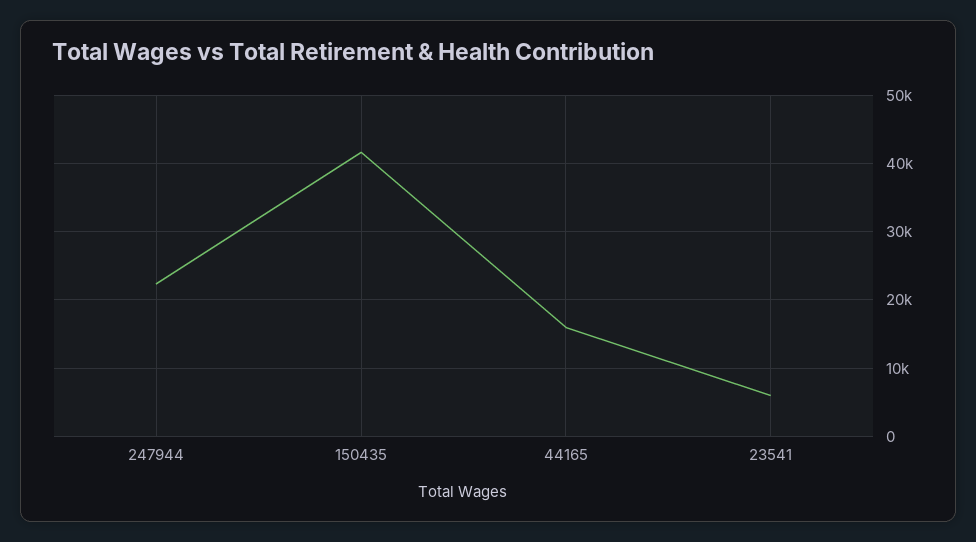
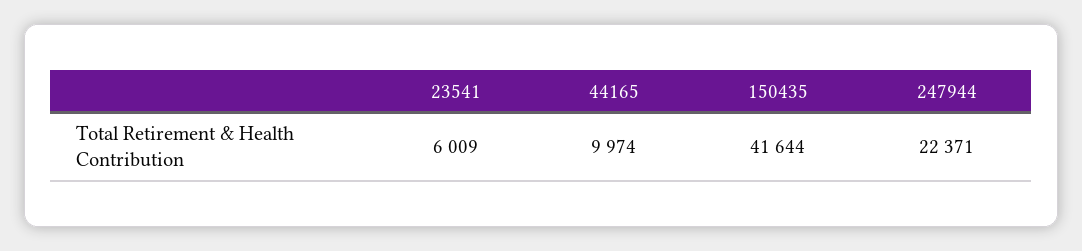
  {
    "247944": 22371,
    "150435": 41644,
-   "44165": 16000,
+   "44165": 9974,
    "23541": 6009
  }

